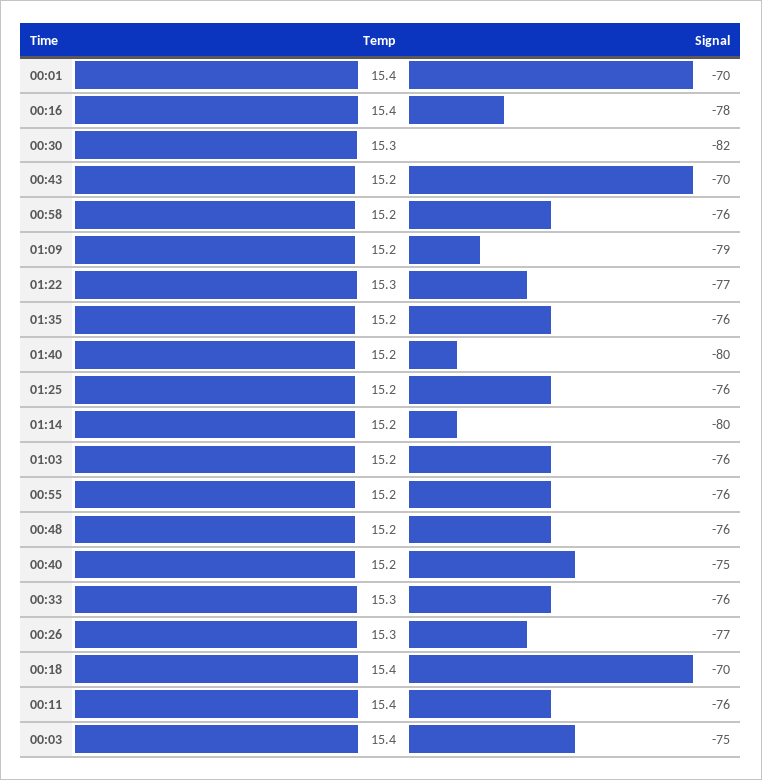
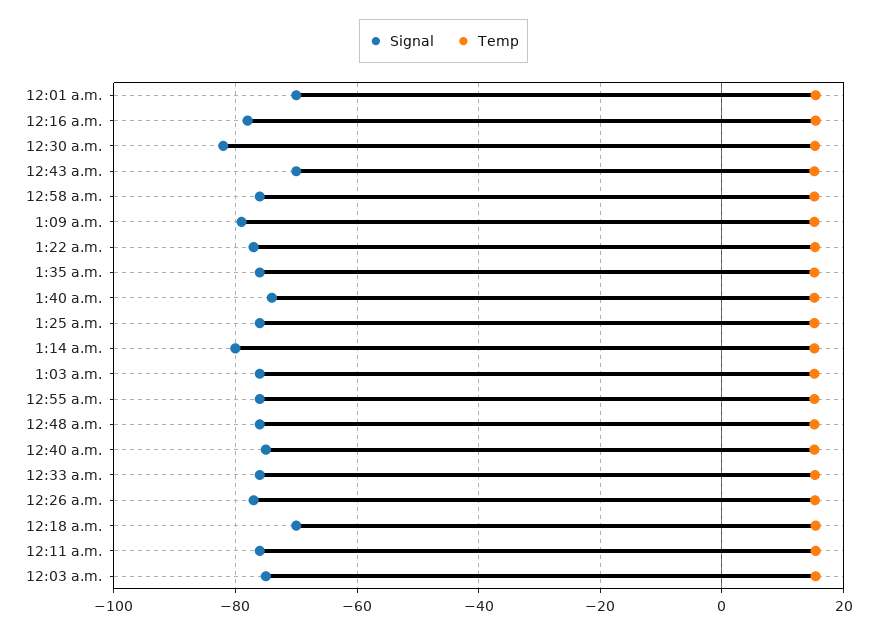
  {
    "Temp": {
      "00:01": 15.4,
      "00:16": 15.4,
      "00:30": 15.3,
      "00:43": 15.2,
      "00:58": 15.2,
      "01:09": 15.2,
      "01:22": 15.3,
      "01:35": 15.2,
      "01:40": 15.2,
      "01:25": 15.2,
      "01:14": 15.2,
      "01:03": 15.2,
      "00:55": 15.2,
      "00:48": 15.2,
      "00:40": 15.2,
      "00:33": 15.3,
      "00:26": 15.3,
      "00:18": 15.4,
      "00:11": 15.4,
      "00:03": 15.4
    },
    "Signal": {
      "00:01": -70,
      "00:16": -78,
      "00:30": -82,
      "00:43": -70,
      "00:58": -76,
      "01:09": -79,
      "01:22": -77,
      "01:35": -76,
-     "01:40": -80,
+     "01:40": -74,
      "01:25": -76,
      "01:14": -80,
      "01:03": -76,
      "00:55": -76,
      "00:48": -76,
      "00:40": -75,
      "00:33": -76,
      "00:26": -77,
      "00:18": -70,
      "00:11": -76,
      "00:03": -75
    }
  }

